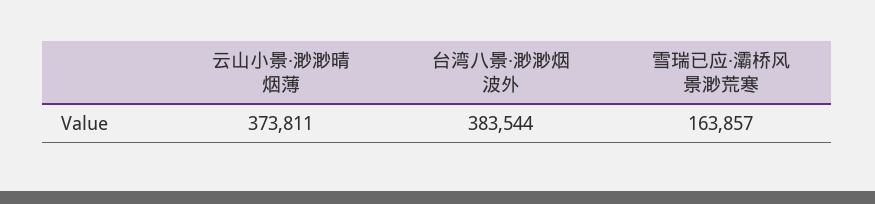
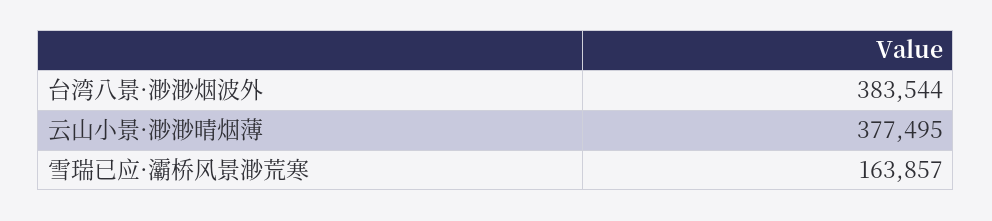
  {
-   "云山小景·渺渺晴烟薄": 373811,
+   "云山小景·渺渺晴烟薄": 377495,
    "台湾八景·渺渺烟波外": 383544,
    "雪瑞已应·灞桥风景渺荒寒": 163857
  }

